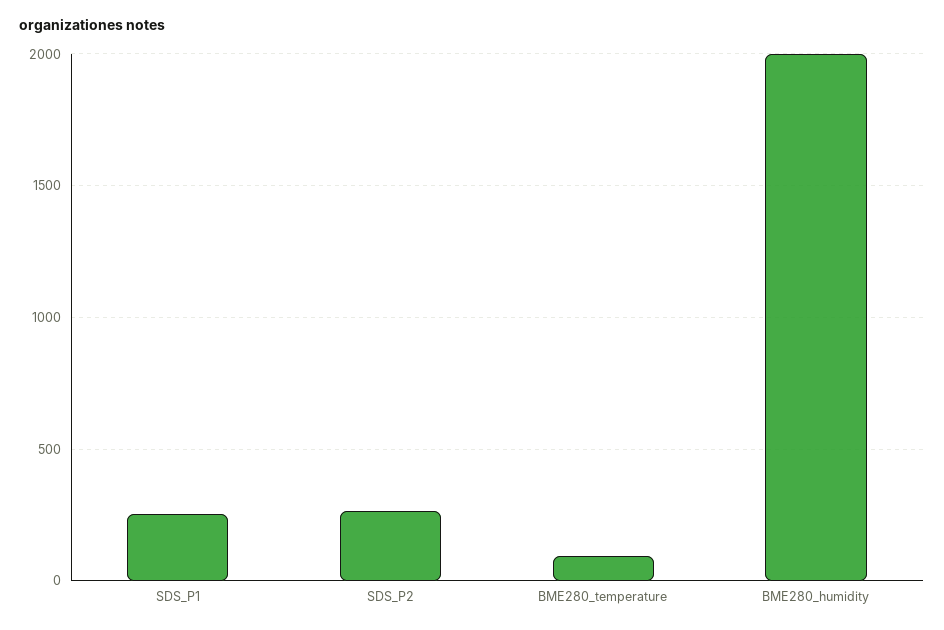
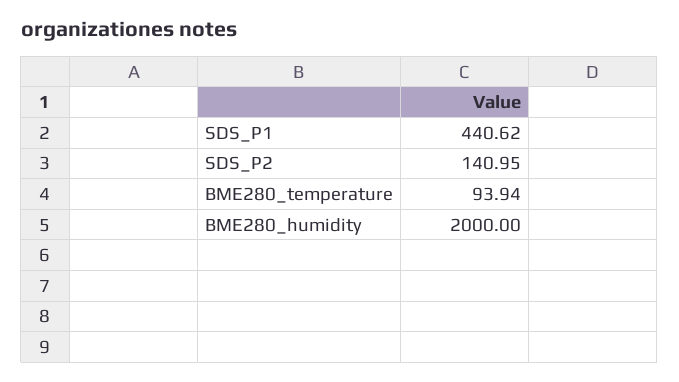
  {
-   "SDS_P1": 250,
+   "SDS_P1": 440.62,
-   "SDS_P2": 250,
+   "SDS_P2": 140.95,
    "BME280_temperature": 93.94,
    "BME280_humidity": 2000
  }

